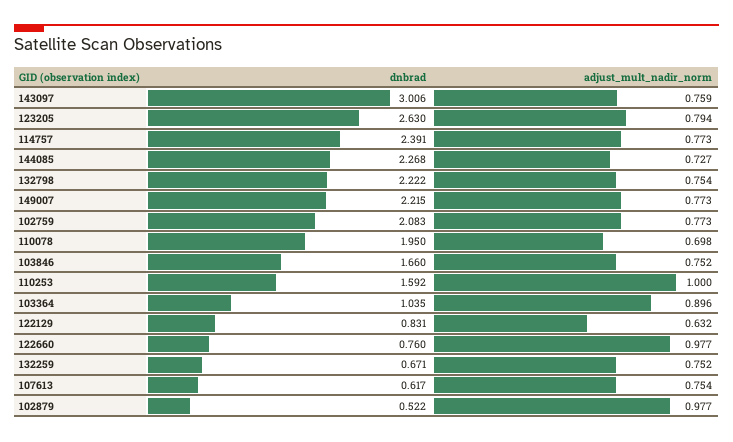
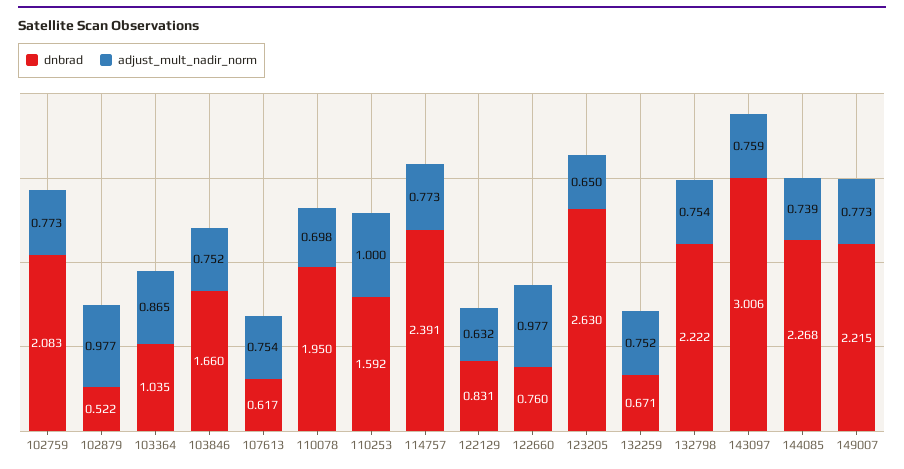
  {
    "dnbrad": {
      "143097": 3.006,
      "123205": 2.63,
      "114757": 2.391,
      "144085": 2.268,
      "132798": 2.222,
      "149007": 2.215,
      "102759": 2.083,
      "110078": 1.95,
      "103846": 1.66,
      "110253": 1.592,
      "103364": 1.035,
      "122129": 0.831,
      "122660": 0.76,
      "132259": 0.671,
      "107613": 0.617,
      "102879": 0.522
    },
    "adjust_mult_nadir_norm": {
      "143097": 0.759,
-     "123205": 0.794,
+     "123205": 0.65,
      "114757": 0.773,
-     "144085": 0.727,
+     "144085": 0.739,
      "132798": 0.754,
      "149007": 0.773,
      "102759": 0.773,
      "110078": 0.698,
      "103846": 0.752,
      "110253": 1,
-     "103364": 0.896,
+     "103364": 0.865,
      "122129": 0.632,
      "122660": 0.977,
      "132259": 0.752,
      "107613": 0.754,
      "102879": 0.977
    }
  }

